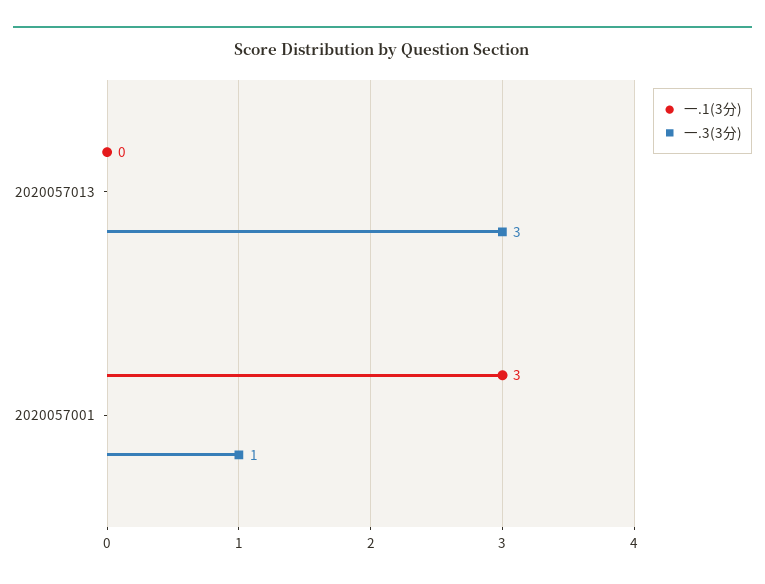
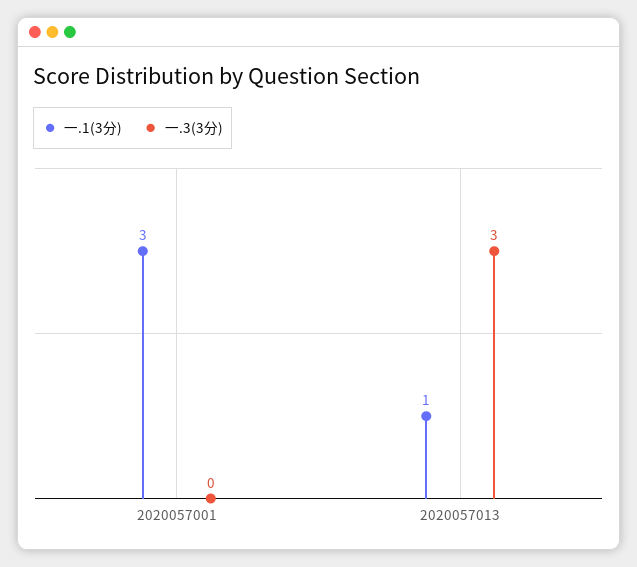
  {
    "一.1(3分)": {
-     "2020057013": 0,
+     "2020057013": 1,
      "2020057001": 3
    },
    "一.3(3分)": {
      "2020057013": 3,
-     "2020057001": 1
+     "2020057001": 0
    }
  }

